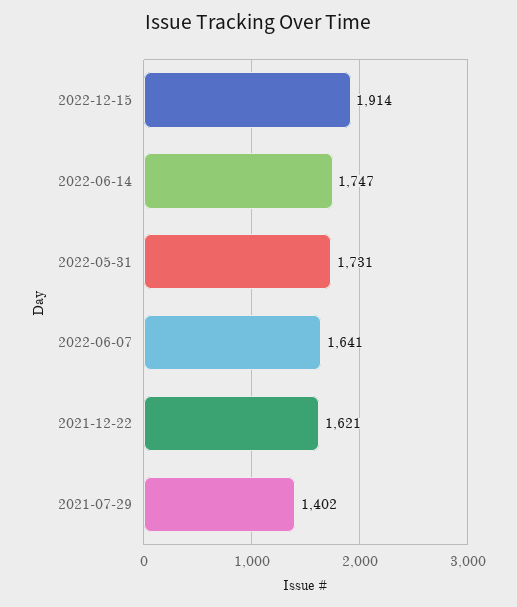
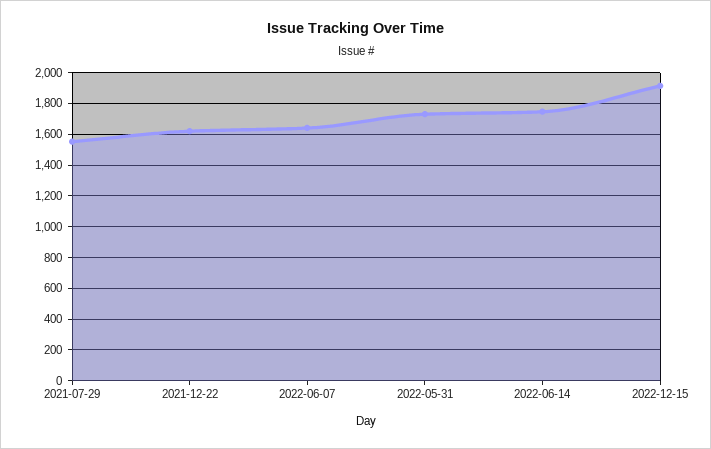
  {
    "2022-12-15": 1914,
    "2022-06-14": 1747,
    "2022-05-31": 1731,
    "2022-06-07": 1641,
    "2021-12-22": 1621,
-   "2021-07-29": 1402
+   "2021-07-29": 1550
  }

